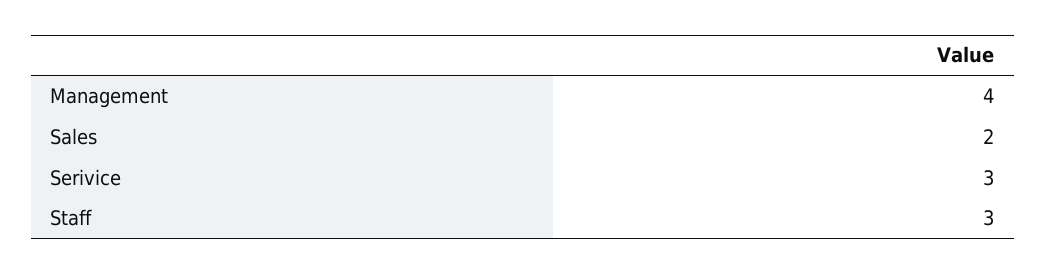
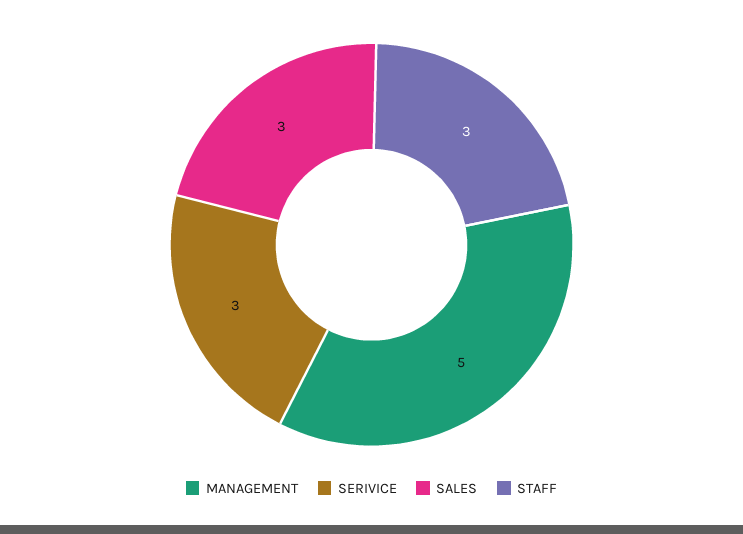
  {
-   "Management": 4,
+   "Management": 5,
-   "Sales": 2,
+   "Sales": 3,
    "Serivice": 3,
    "Staff": 3
  }

